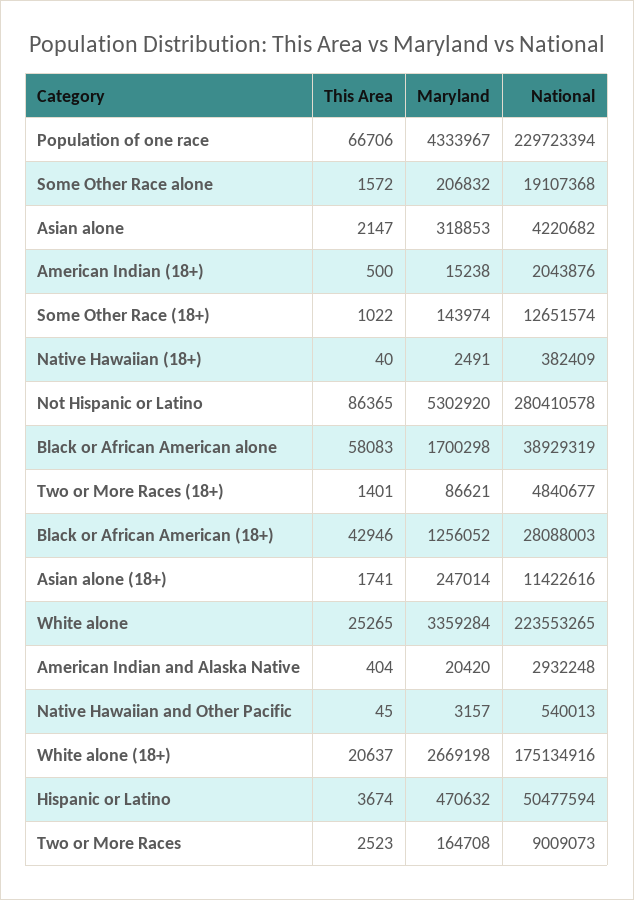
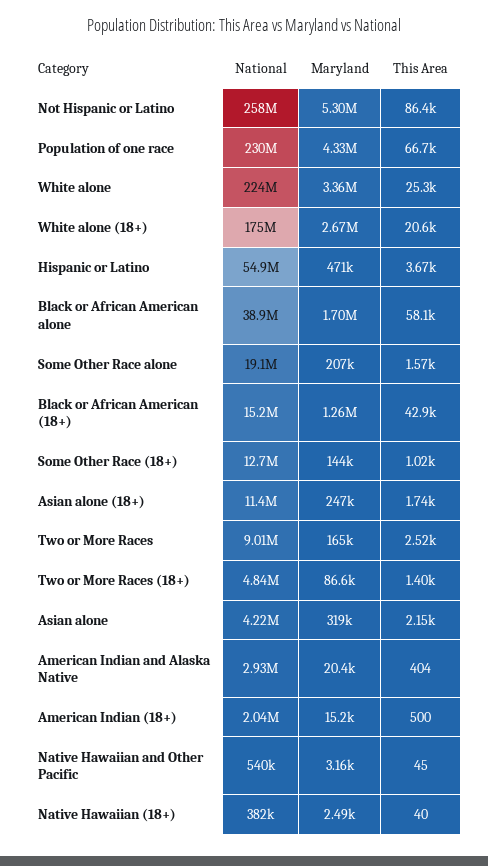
  {
    "This Area": {
      "Population of one race": 66706,
      "Some Other Race alone": 1572,
      "Asian alone": 2147,
      "American Indian (18+)": 500,
      "Some Other Race (18+)": 1022,
      "Native Hawaiian (18+)": 40,
      "Not Hispanic or Latino": 86365,
      "Black or African American alone": 58083,
      "Two or More Races (18+)": 1401,
      "Black or African American (18+)": 42946,
      "Asian alone (18+)": 1741,
      "White alone": 25265,
      "American Indian and Alaska Native": 404,
      "Native Hawaiian and Other Pacific": 45,
      "White alone (18+)": 20637,
      "Hispanic or Latino": 3674,
      "Two or More Races": 2523
    },
    "Maryland": {
      "Population of one race": 4333967,
      "Some Other Race alone": 206832,
      "Asian alone": 318853,
      "American Indian (18+)": 15238,
      "Some Other Race (18+)": 143974,
      "Native Hawaiian (18+)": 2491,
      "Not Hispanic or Latino": 5302920,
      "Black or African American alone": 1700298,
      "Two or More Races (18+)": 86621,
      "Black or African American (18+)": 1256052,
      "Asian alone (18+)": 247014,
      "White alone": 3359284,
      "American Indian and Alaska Native": 20420,
      "Native Hawaiian and Other Pacific": 3157,
      "White alone (18+)": 2669198,
      "Hispanic or Latino": 470632,
      "Two or More Races": 164708
    },
    "National": {
      "Population of one race": 229723394,
      "Some Other Race alone": 19107368,
      "Asian alone": 4220682,
      "American Indian (18+)": 2043876,
      "Some Other Race (18+)": 12651574,
      "Native Hawaiian (18+)": 382409,
-     "Not Hispanic or Latino": 280410578,
+     "Not Hispanic or Latino": 258000000,
      "Black or African American alone": 38929319,
      "Two or More Races (18+)": 4840677,
-     "Black or African American (18+)": 28088003,
+     "Black or African American (18+)": 15200000,
      "Asian alone (18+)": 11422616,
      "White alone": 223553265,
      "American Indian and Alaska Native": 2932248,
      "Native Hawaiian and Other Pacific": 540013,
      "White alone (18+)": 175134916,
-     "Hispanic or Latino": 50477594,
+     "Hispanic or Latino": 54900000,
      "Two or More Races": 9009073
    }
  }

